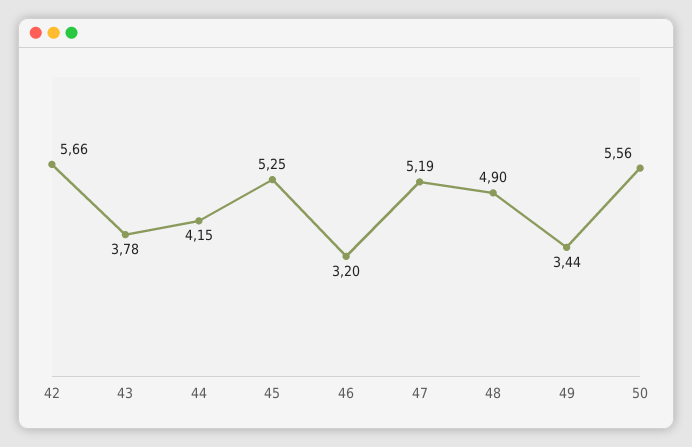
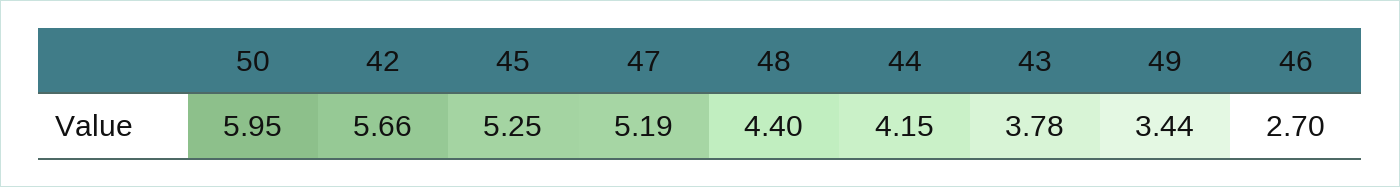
  {
    "42": 5.66,
    "43": 3.78,
    "44": 4.15,
    "45": 5.25,
-   "46": 3.2,
+   "46": 2.7,
    "47": 5.19,
-   "48": 4.9,
+   "48": 4.4,
    "49": 3.44,
-   "50": 5.56
+   "50": 5.95
  }

